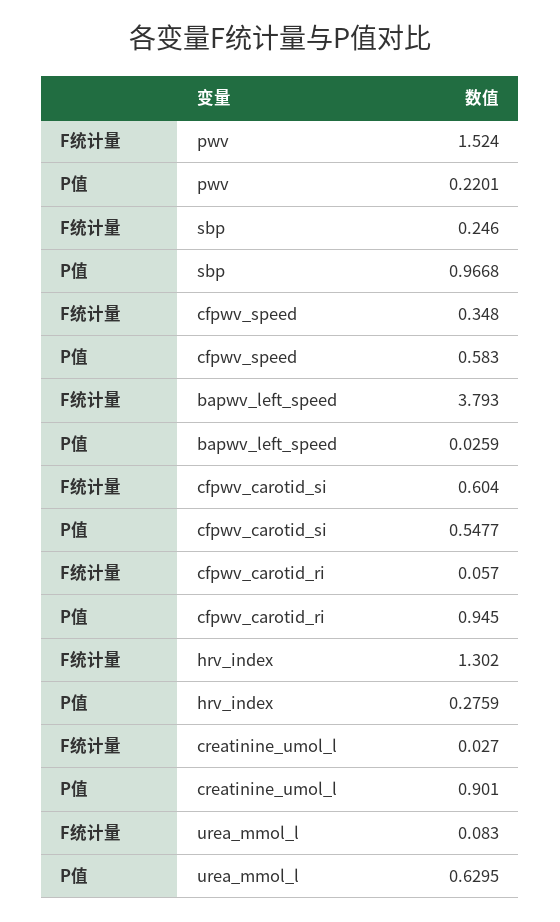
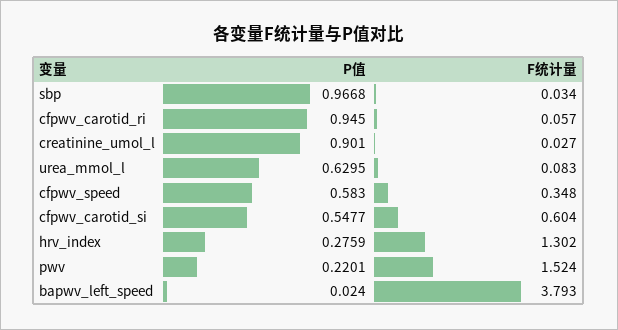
  {
    "F统计量": {
      "pwv": 1.524,
-     "sbp": 0.246,
+     "sbp": 0.034,
      "cfpwv_speed": 0.348,
      "bapwv_left_speed": 3.793,
      "cfpwv_carotid_si": 0.604,
      "cfpwv_carotid_ri": 0.057,
      "hrv_index": 1.302,
      "creatinine_umol_l": 0.027,
      "urea_mmol_l": 0.083
    },
    "P值": {
      "pwv": 0.2201,
      "sbp": 0.9668,
      "cfpwv_speed": 0.583,
-     "bapwv_left_speed": 0.0259,
+     "bapwv_left_speed": 0.024,
      "cfpwv_carotid_si": 0.5477,
      "cfpwv_carotid_ri": 0.945,
      "hrv_index": 0.2759,
      "creatinine_umol_l": 0.901,
      "urea_mmol_l": 0.6295
    }
  }

